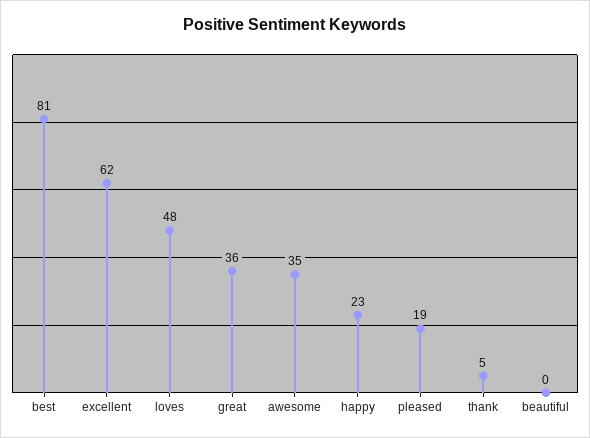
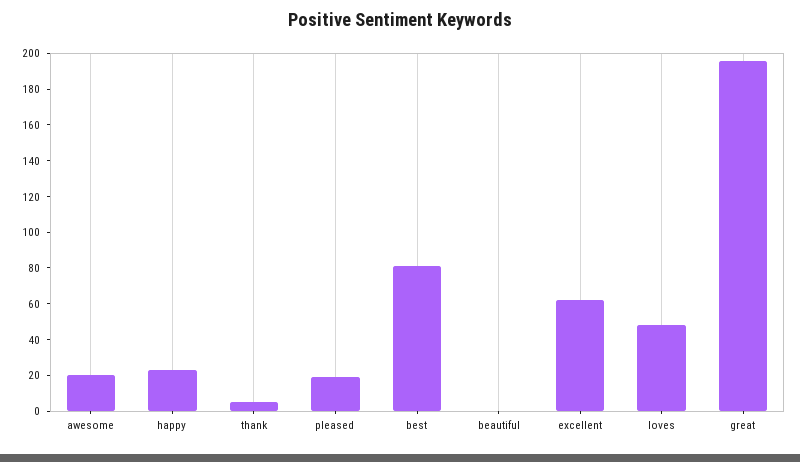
  {
    "best": 81,
    "excellent": 62,
    "loves": 48,
-   "great": 36,
+   "great": 195,
-   "awesome": 35,
+   "awesome": 20,
    "happy": 23,
    "pleased": 19,
    "thank": 5,
    "beautiful": 0
  }

